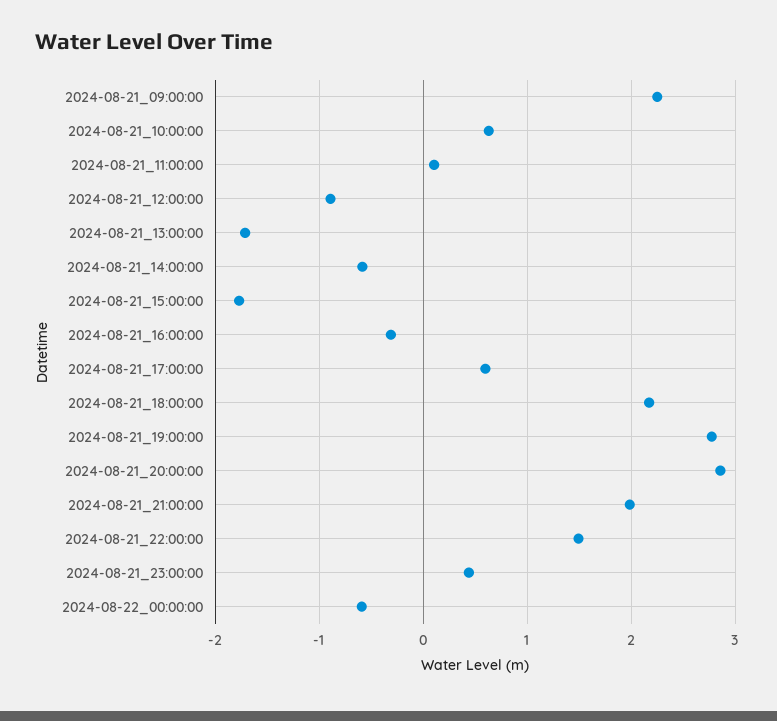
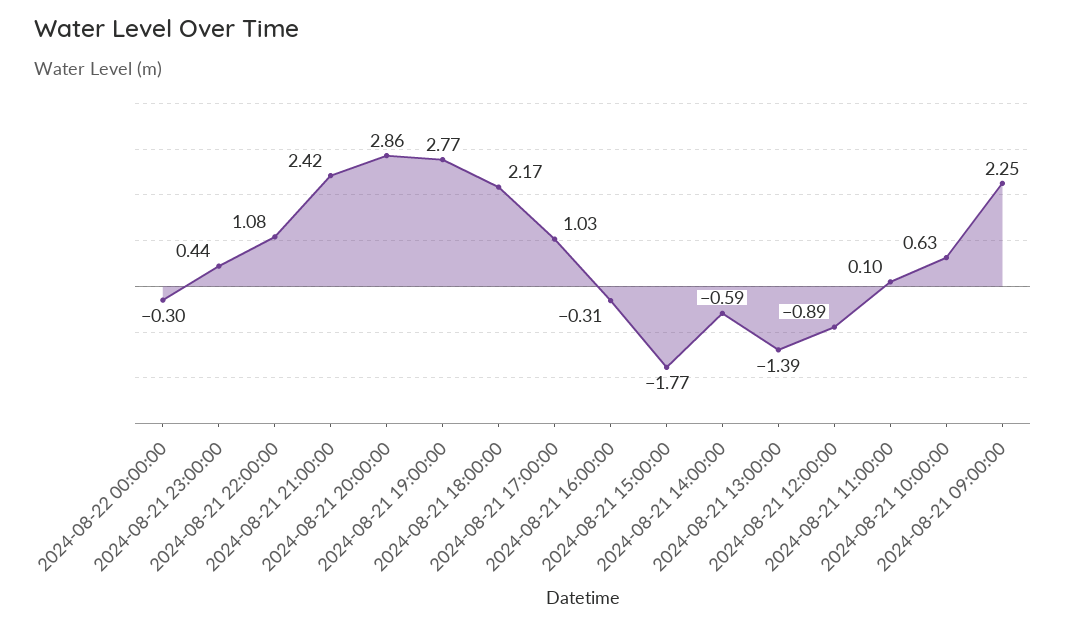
  {
    "2024-08-21_09:00:00": 2.25,
    "2024-08-21_10:00:00": 0.63,
    "2024-08-21_11:00:00": 0.1,
    "2024-08-21_12:00:00": -0.89,
-   "2024-08-21_13:00:00": -1.7,
+   "2024-08-21_13:00:00": -1.39,
    "2024-08-21_14:00:00": -0.59,
    "2024-08-21_15:00:00": -1.77,
    "2024-08-21_16:00:00": -0.31,
-   "2024-08-21_17:00:00": 0.6,
+   "2024-08-21_17:00:00": 1.03,
    "2024-08-21_18:00:00": 2.17,
    "2024-08-21_19:00:00": 2.77,
    "2024-08-21_20:00:00": 2.86,
-   "2024-08-21_21:00:00": 2,
+   "2024-08-21_21:00:00": 2.42,
-   "2024-08-21_22:00:00": 1.5,
+   "2024-08-21_22:00:00": 1.08,
    "2024-08-21_23:00:00": 0.44,
-   "2024-08-22_00:00:00": -0.6
+   "2024-08-22_00:00:00": -0.3
  }

